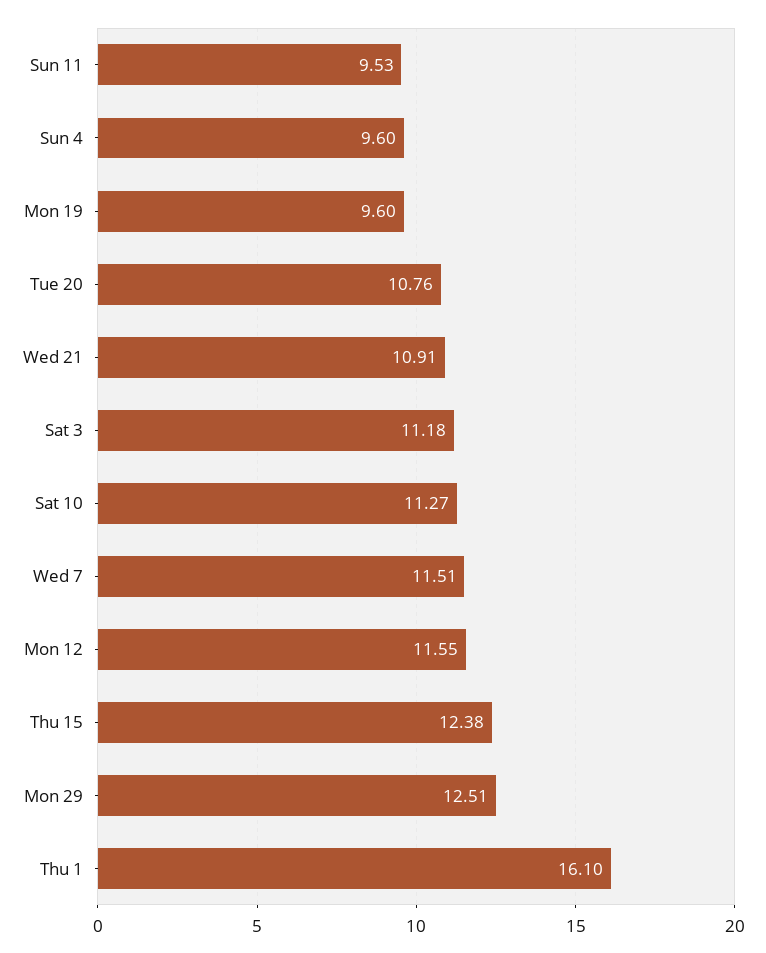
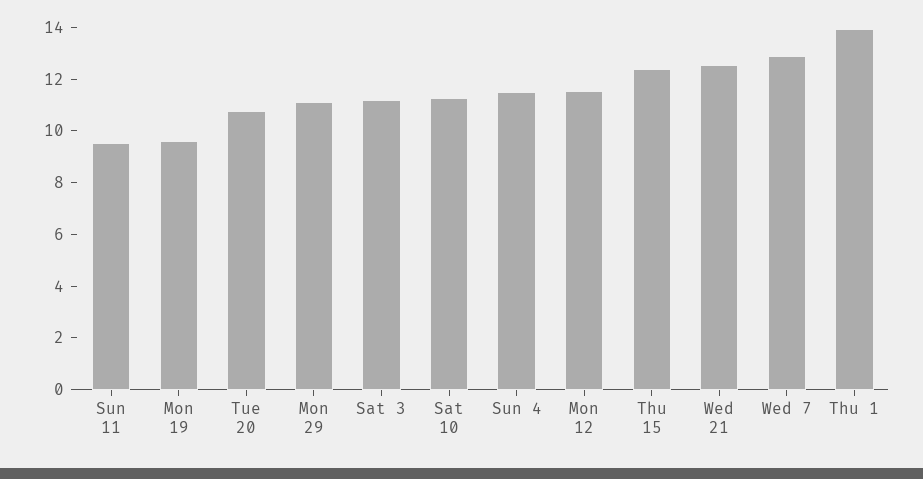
  {
    "Sun 11": 9.53,
-   "Sun 4": 9.6,
+   "Sun 4": 11.5,
    "Mon 19": 9.6,
    "Tue 20": 10.76,
-   "Wed 21": 10.91,
+   "Wed 21": 12.5,
    "Sat 3": 11.18,
    "Sat 10": 11.27,
-   "Wed 7": 11.51,
+   "Wed 7": 13,
    "Mon 12": 11.55,
    "Thu 15": 12.38,
-   "Mon 29": 12.51,
+   "Mon 29": 11,
-   "Thu 1": 16.1
+   "Thu 1": 14
  }

